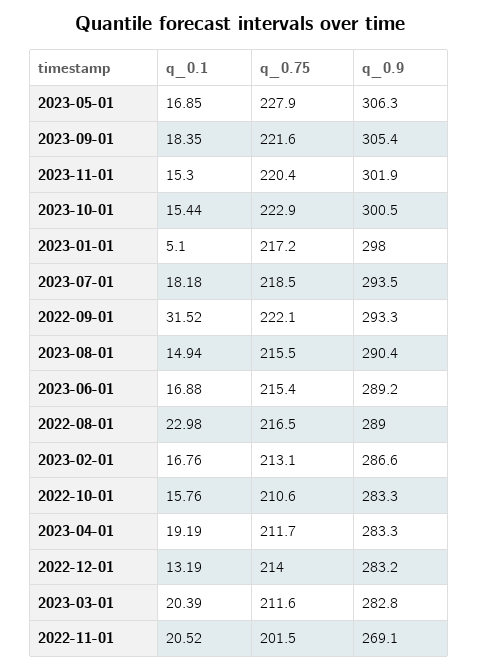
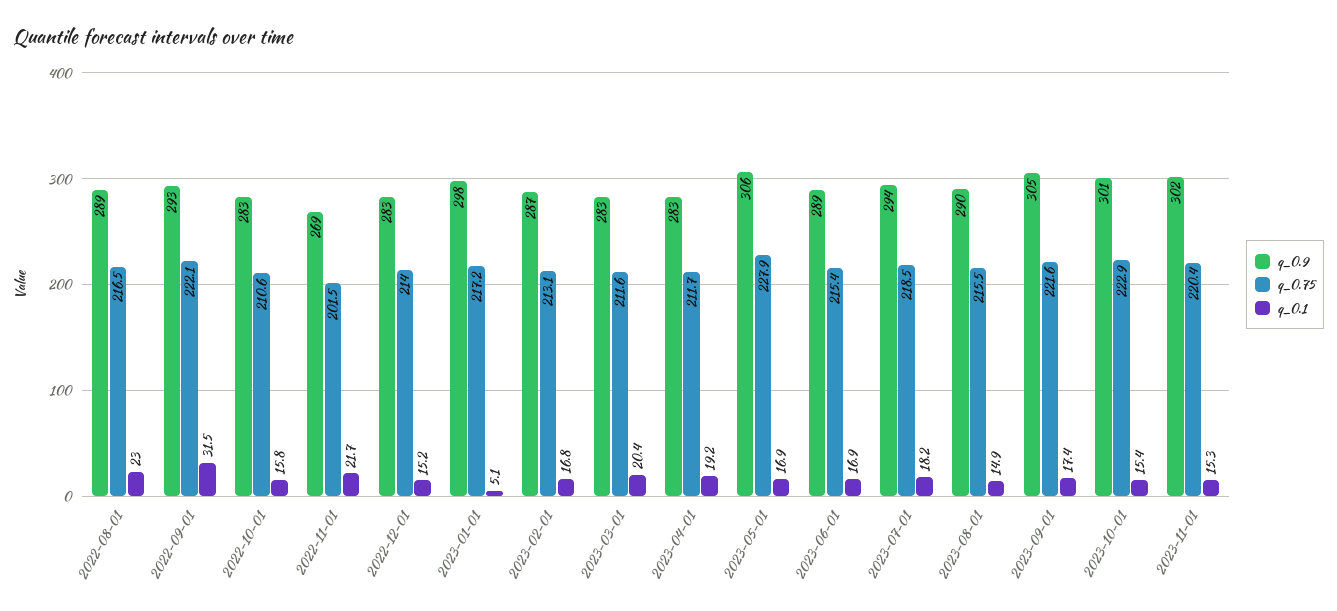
  {
    "q_0.1": {
      "2023-05-01": 16.85,
-     "2023-09-01": 18.35,
+     "2023-09-01": 17.4,
      "2023-11-01": 15.3,
      "2023-10-01": 15.44,
      "2023-01-01": 5.1,
      "2023-07-01": 18.18,
      "2022-09-01": 31.52,
      "2023-08-01": 14.94,
      "2023-06-01": 16.88,
      "2022-08-01": 22.98,
      "2023-02-01": 16.76,
      "2022-10-01": 15.76,
      "2023-04-01": 19.19,
-     "2022-12-01": 13.19,
+     "2022-12-01": 15.2,
      "2023-03-01": 20.39,
-     "2022-11-01": 20.52
+     "2022-11-01": 21.7
    },
    "q_0.75": {
      "2023-05-01": 227.9,
      "2023-09-01": 221.6,
      "2023-11-01": 220.4,
      "2023-10-01": 222.9,
      "2023-01-01": 217.2,
      "2023-07-01": 218.5,
      "2022-09-01": 222.1,
      "2023-08-01": 215.5,
      "2023-06-01": 215.4,
      "2022-08-01": 216.5,
      "2023-02-01": 213.1,
      "2022-10-01": 210.6,
      "2023-04-01": 211.7,
      "2022-12-01": 214,
      "2023-03-01": 211.6,
      "2022-11-01": 201.5
    },
    "q_0.9": {
      "2023-05-01": 306.3,
      "2023-09-01": 305.4,
      "2023-11-01": 301.9,
      "2023-10-01": 300.5,
      "2023-01-01": 298,
      "2023-07-01": 293.5,
      "2022-09-01": 293.3,
      "2023-08-01": 290.4,
      "2023-06-01": 289.2,
      "2022-08-01": 289,
      "2023-02-01": 286.6,
      "2022-10-01": 283.3,
      "2023-04-01": 283.3,
      "2022-12-01": 283.2,
      "2023-03-01": 282.8,
      "2022-11-01": 269.1
    }
  }

